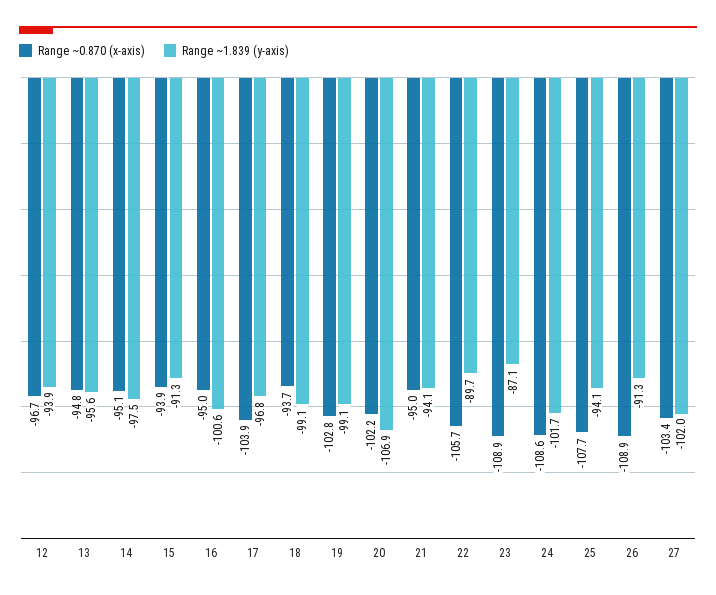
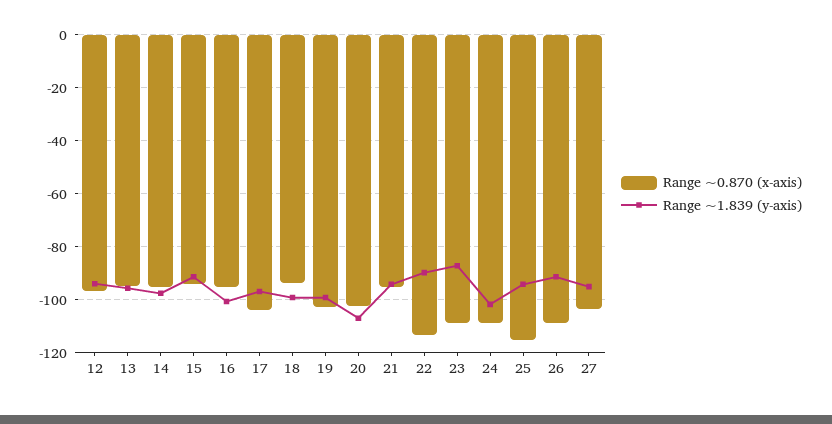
  {
    "Range ~0.870 (x-axis)": {
      "12": -96.7,
      "13": -94.8,
      "14": -95.1,
      "15": -93.9,
      "16": -95,
      "17": -103.9,
      "18": -93.7,
      "19": -102.8,
      "20": -102.2,
      "21": -95,
-     "22": -105.7,
+     "22": -112.5,
      "23": -108.9,
      "24": -108.6,
-     "25": -107.7,
+     "25": -115,
      "26": -108.9,
      "27": -103.4
    },
    "Range ~1.839 (y-axis)": {
      "12": -93.9,
      "13": -95.6,
      "14": -97.5,
      "15": -91.3,
      "16": -100.6,
      "17": -96.8,
      "18": -99.1,
      "19": -99.1,
      "20": -106.9,
      "21": -94.1,
      "22": -89.7,
      "23": -87.1,
      "24": -101.7,
      "25": -94.1,
      "26": -91.3,
-     "27": -102
+     "27": -95
    }
  }

